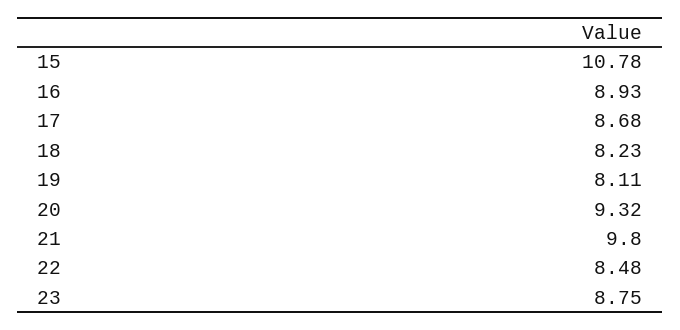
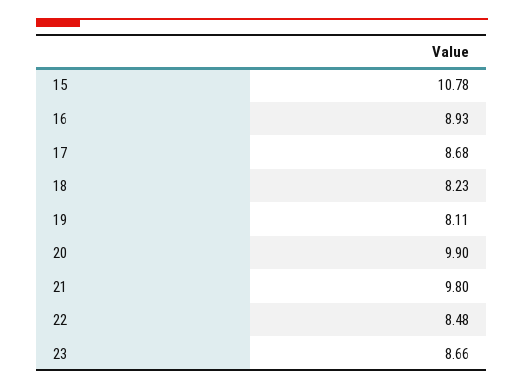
  {
    "15": 10.78,
    "16": 8.93,
    "17": 8.68,
    "18": 8.23,
    "19": 8.11,
-   "20": 9.32,
+   "20": 9.9,
    "21": 9.8,
    "22": 8.48,
-   "23": 8.75
+   "23": 8.66
  }

